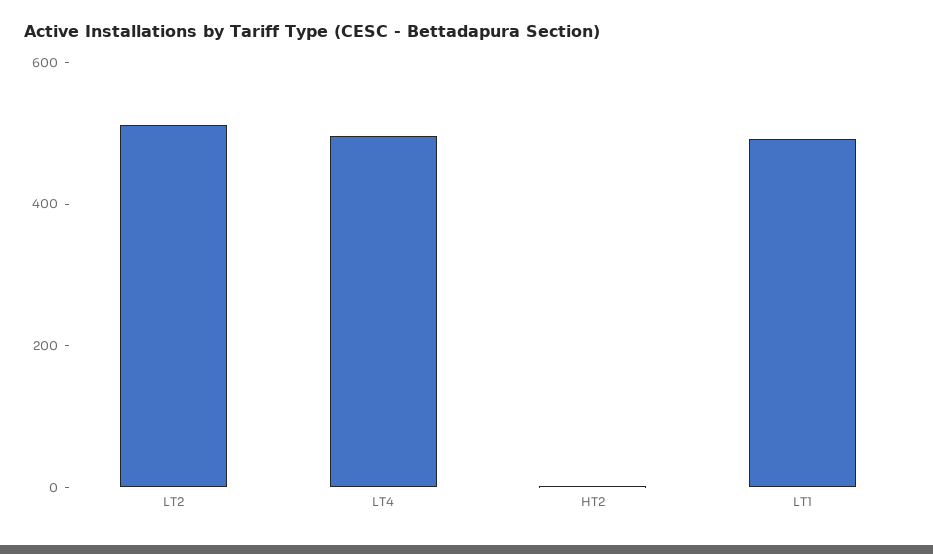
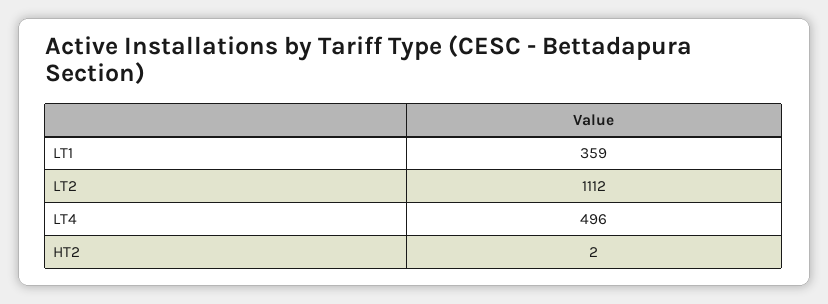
  {
-   "LT2": 500,
+   "LT2": 1112,
    "LT4": 496,
    "HT2": 2,
-   "LT1": 500
+   "LT1": 359
  }

